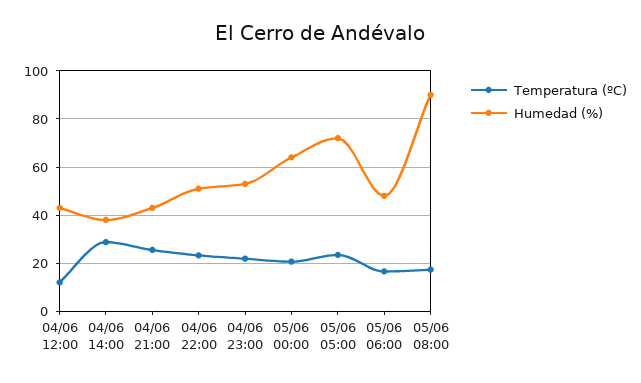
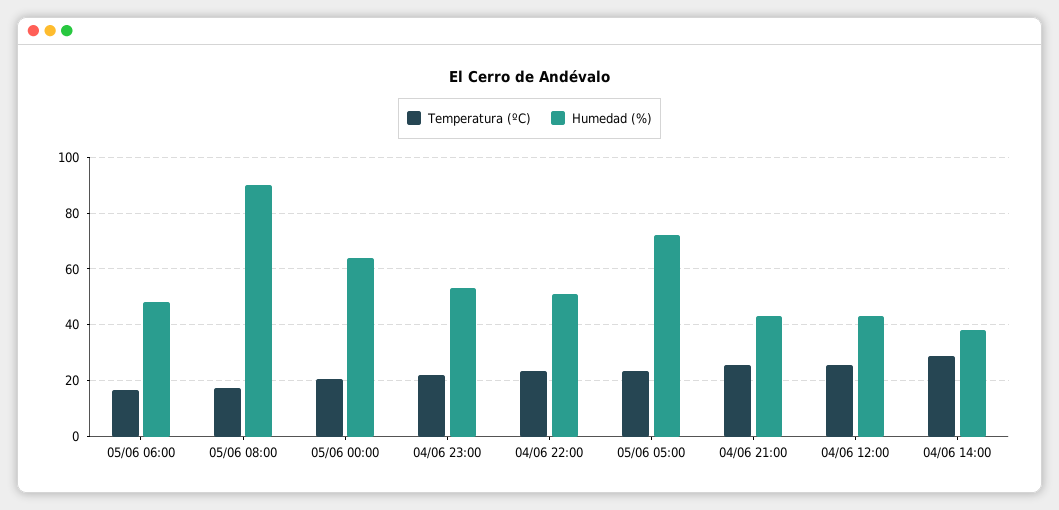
  {
    "Temperatura (ºC)": {
-     "04/06 12:00": 12.5,
+     "04/06 12:00": 25,
      "04/06 14:00": 30,
      "04/06 21:00": 25,
      "04/06 22:00": 22.5,
      "04/06 23:00": 22.5,
      "05/06 00:00": 20,
      "05/06 05:00": 22.5,
      "05/06 06:00": 17.5,
      "05/06 08:00": 17.5
    },
    "Humedad (%)": {
      "04/06 12:00": 42.5,
      "04/06 14:00": 37.5,
      "04/06 21:00": 42.5,
      "04/06 22:00": 50,
      "04/06 23:00": 52.5,
      "05/06 00:00": 65,
      "05/06 05:00": 72.5,
      "05/06 06:00": 47.5,
      "05/06 08:00": 90
    }
  }

